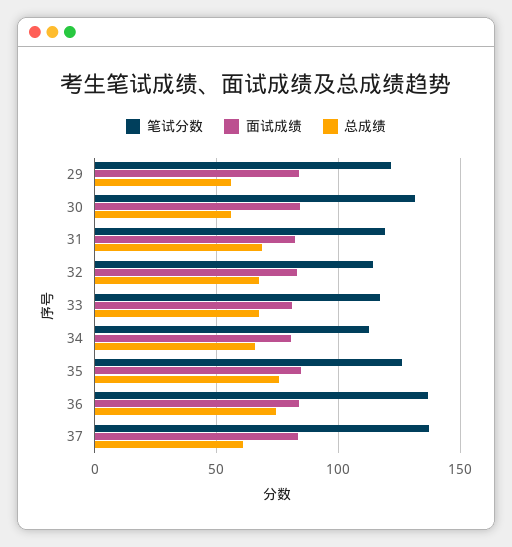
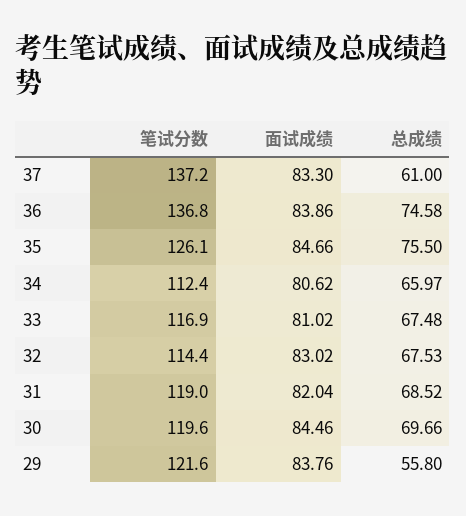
  {
    "笔试分数": {
      "29": 121.6,
-     "30": 130,
+     "30": 119.6,
      "31": 119,
      "32": 114.4,
      "33": 116.9,
      "34": 112.4,
      "35": 126.1,
      "36": 136.8,
      "37": 137.2
    },
    "面试成绩": {
      "29": 83.76,
      "30": 84.46,
      "31": 82.04,
      "32": 83.02,
      "33": 81.02,
      "34": 80.62,
      "35": 84.66,
      "36": 83.86,
      "37": 83.3
    },
    "总成绩": {
      "29": 55.8,
-     "30": 55,
+     "30": 69.66,
      "31": 68.52,
      "32": 67.53,
      "33": 67.48,
      "34": 65.97,
      "35": 75.5,
      "36": 74.58,
      "37": 61
    }
  }

